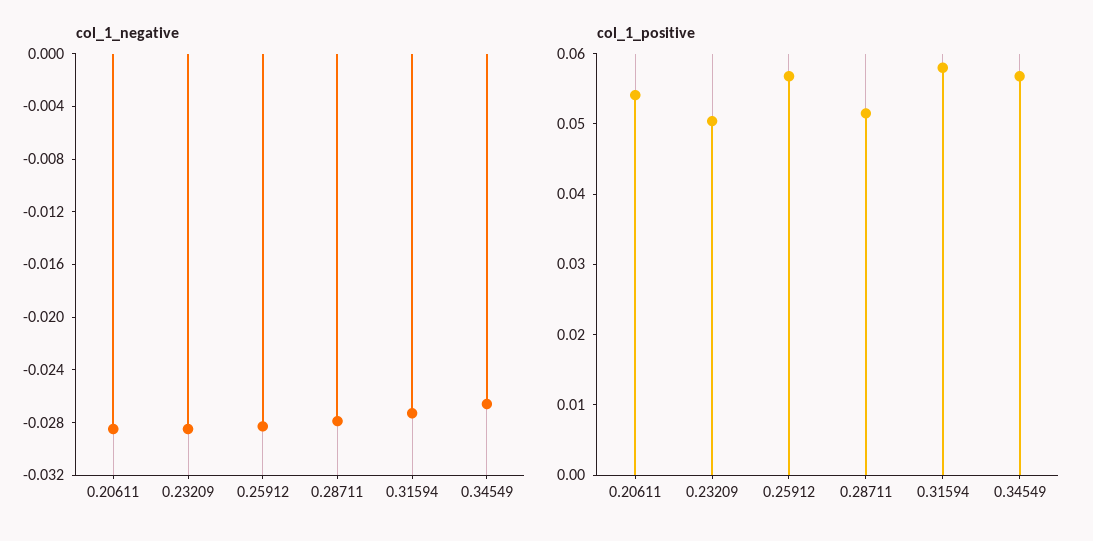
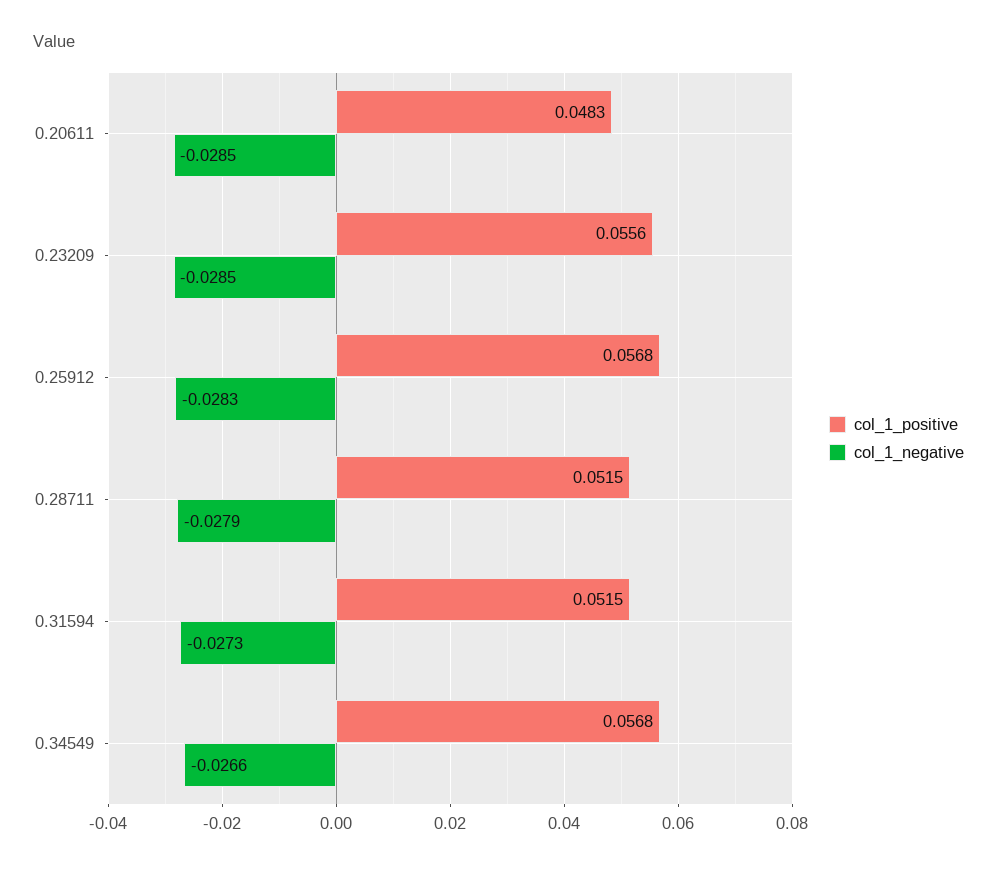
  {
    "col_1_negative": {
      "0.20611": -0.0285,
      "0.23209": -0.0285,
      "0.25912": -0.0283,
      "0.28711": -0.0279,
      "0.31594": -0.0273,
      "0.34549": -0.0266
    },
    "col_1_positive": {
-     "0.20611": 0.054,
+     "0.20611": 0.0483,
-     "0.23209": 0.05,
+     "0.23209": 0.0556,
      "0.25912": 0.0568,
      "0.28711": 0.0515,
-     "0.31594": 0.058,
+     "0.31594": 0.0515,
      "0.34549": 0.0568
    }
  }

